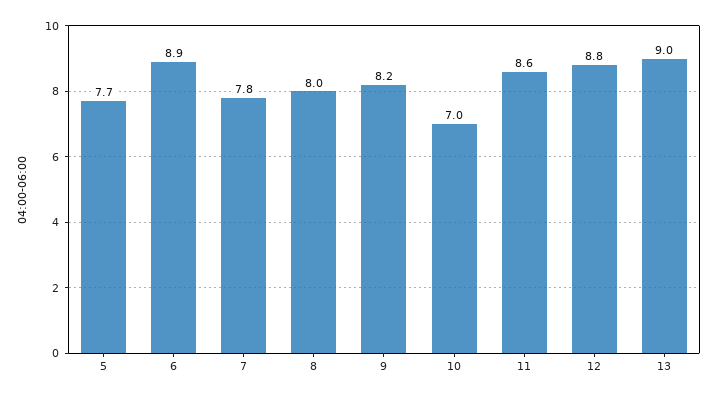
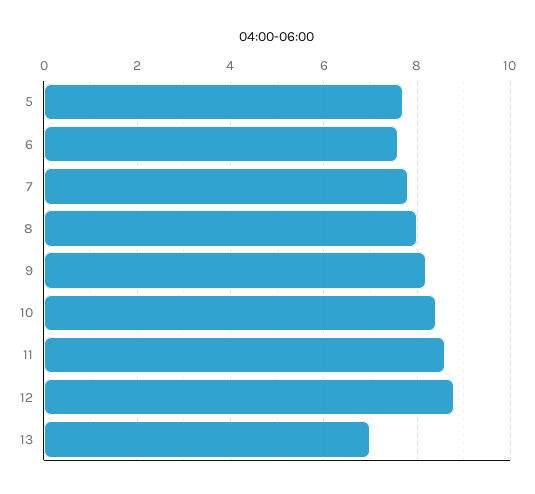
  {
    "5": 7.7,
-   "6": 8.9,
+   "6": 7.5,
    "7": 7.8,
    "8": 8,
    "9": 8.2,
-   "10": 7,
+   "10": 8.5,
    "11": 8.6,
    "12": 8.8,
-   "13": 9
+   "13": 7
  }

